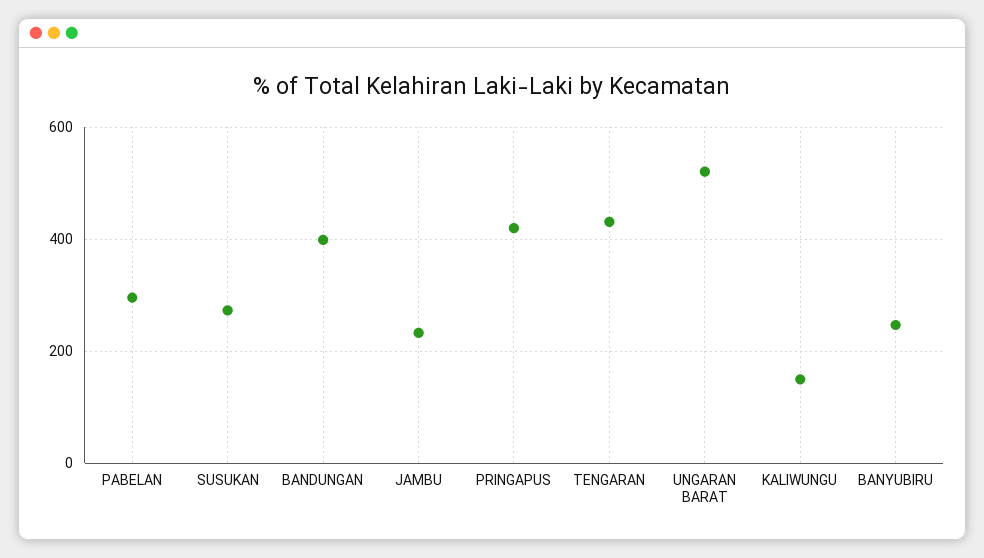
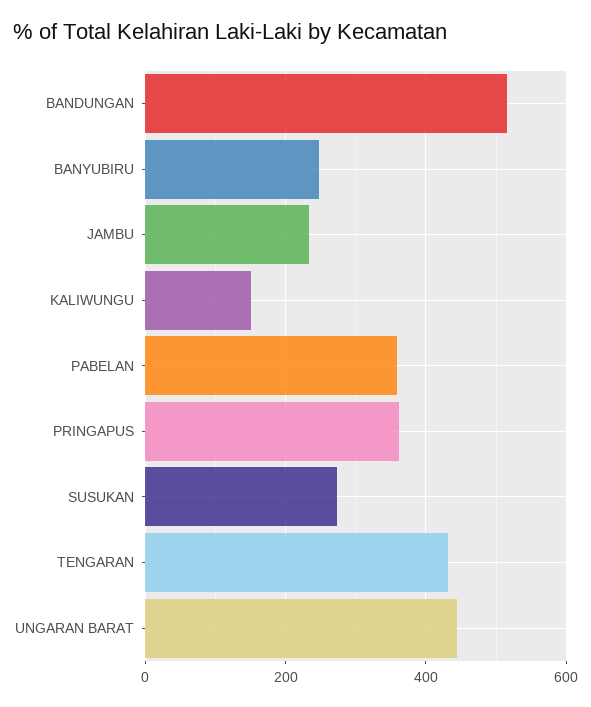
  {
-   "PABELAN": 300,
+   "PABELAN": 360,
    "SUSUKAN": 280,
-   "BANDUNGAN": 400,
+   "BANDUNGAN": 520,
    "JAMBU": 240,
-   "PRINGAPUS": 420,
+   "PRINGAPUS": 360,
    "TENGARAN": 440,
-   "UNGARAN BARAT": 520,
+   "UNGARAN BARAT": 440,
    "KALIWUNGU": 160,
    "BANYUBIRU": 240
  }

